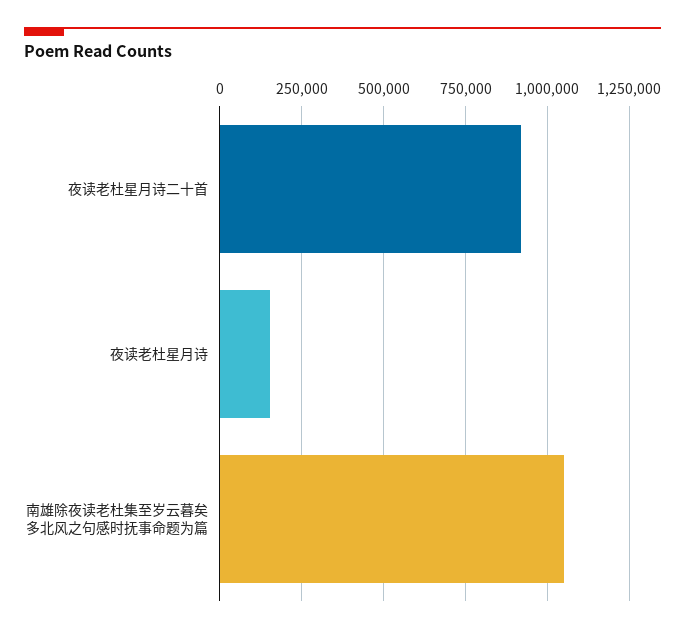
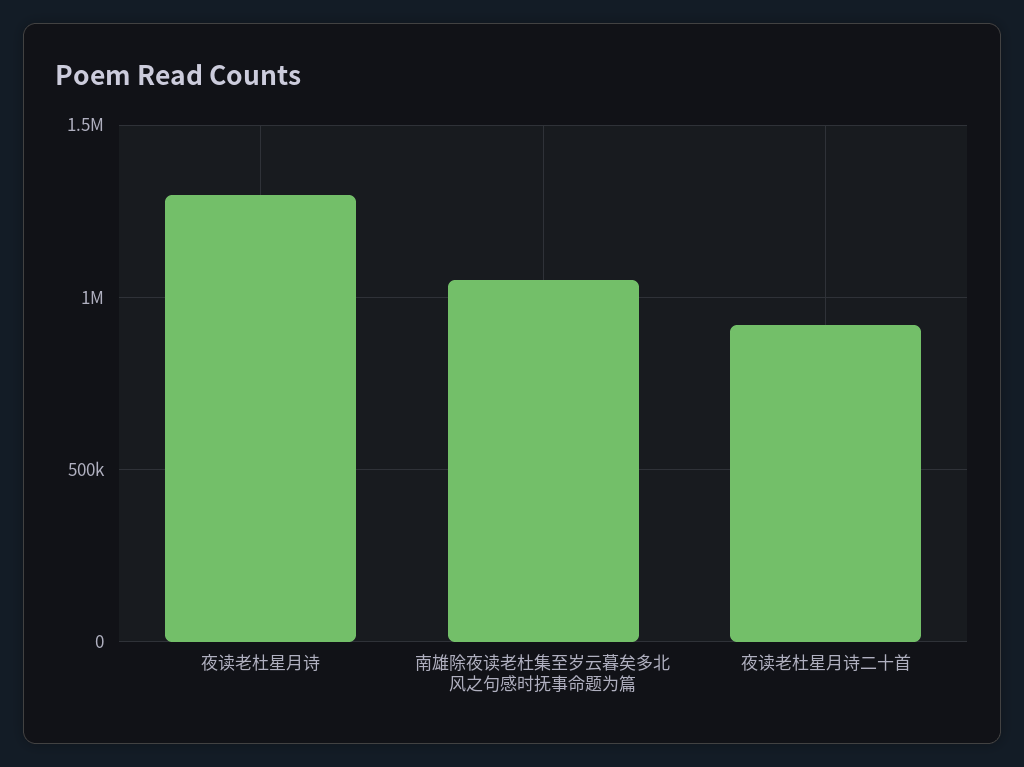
  {
    "夜读老杜星月诗二十首": 925000,
-   "夜读老杜星月诗": 150000,
+   "夜读老杜星月诗": 1300000,
    "南雄除夜读老杜集至岁云暮矣多北风之句感时抚事命题为篇": 1050000
  }

